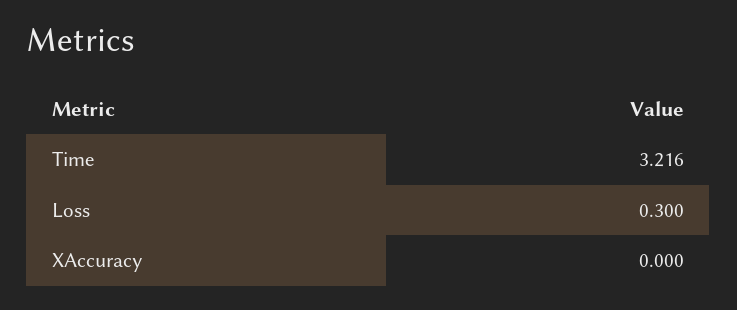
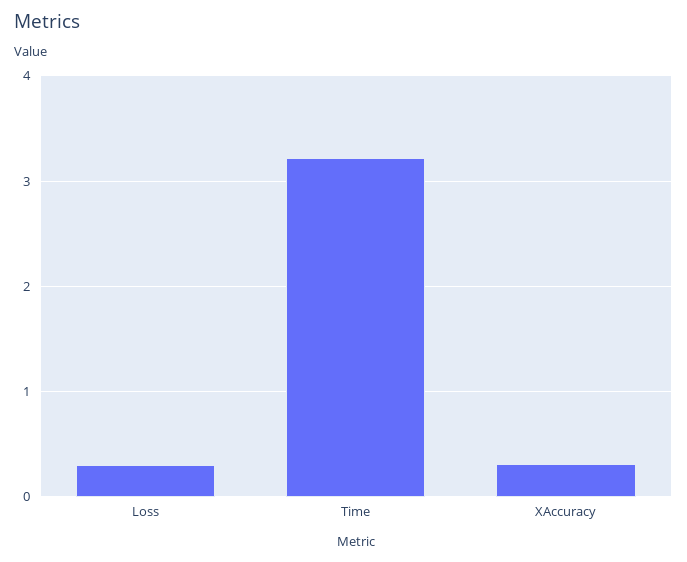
  {
    "Time": 3.216,
    "Loss": 0.3,
-   "XAccuracy": 0
+   "XAccuracy": 0.3
  }

